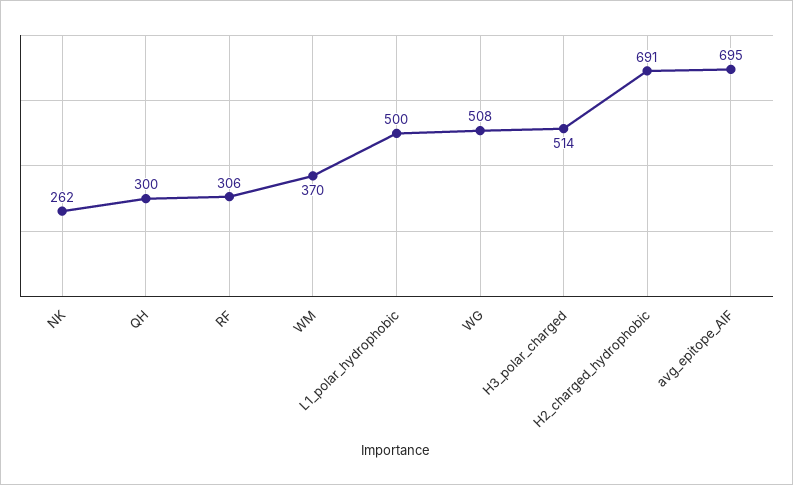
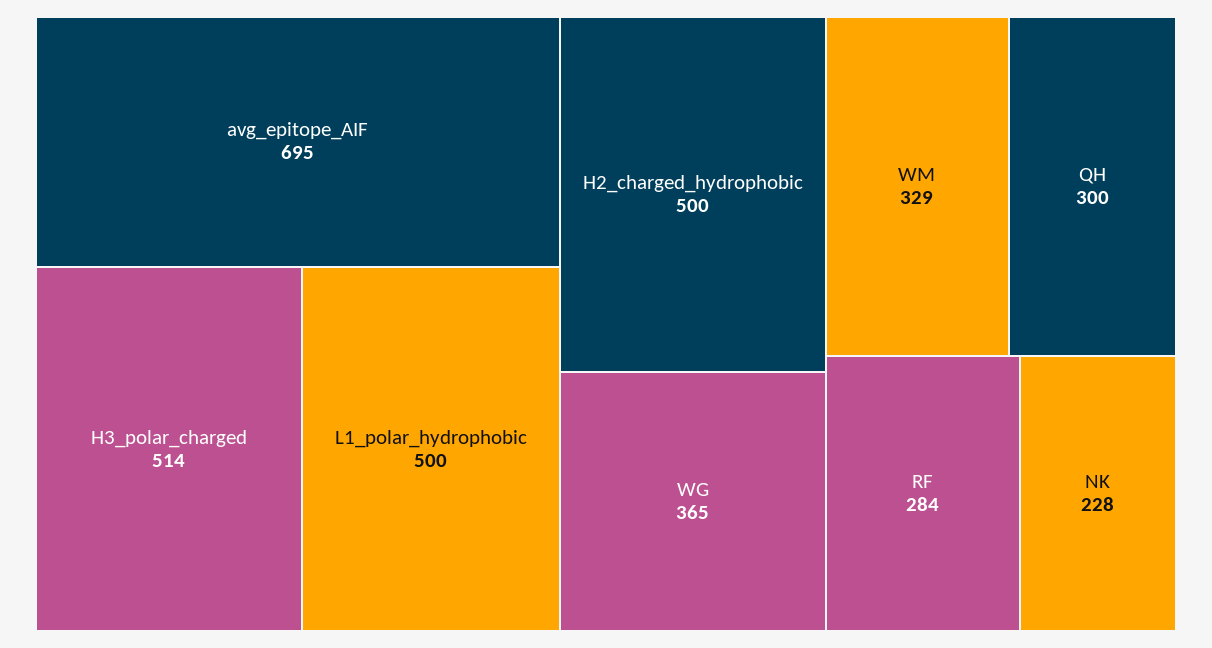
  {
-   "NK": 262,
+   "NK": 228,
    "QH": 300,
-   "RF": 306,
+   "RF": 284,
-   "WM": 370,
+   "WM": 329,
    "L1_polar_hydrophobic": 500,
-   "WG": 508,
+   "WG": 365,
    "H3_polar_charged": 514,
-   "H2_charged_hydrophobic": 691,
+   "H2_charged_hydrophobic": 500,
    "avg_epitope_AIF": 695
  }

